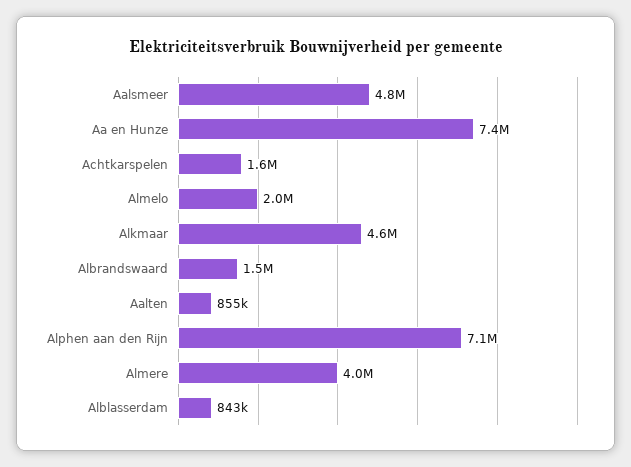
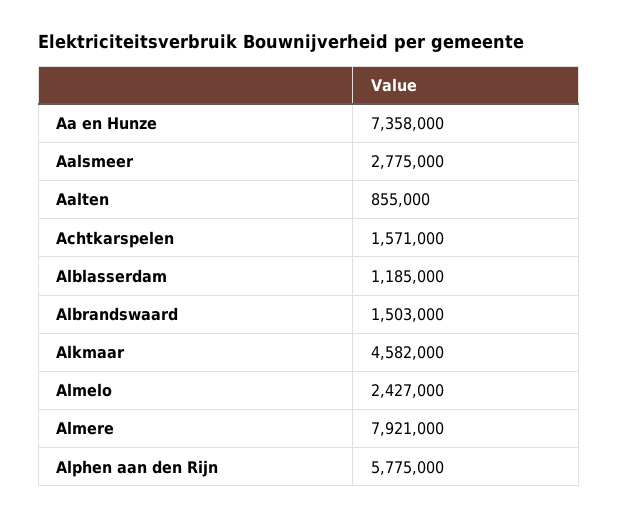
  {
-   "Aalsmeer": 4800000,
+   "Aalsmeer": 2775000,
    "Aa en Hunze": 7358000,
    "Achtkarspelen": 1571000,
-   "Almelo": 2000000,
+   "Almelo": 2427000,
    "Alkmaar": 4582000,
    "Albrandswaard": 1503000,
    "Aalten": 855000,
-   "Alphen aan den Rijn": 7100000,
+   "Alphen aan den Rijn": 5775000,
-   "Almere": 4000000,
+   "Almere": 7921000,
-   "Alblasserdam": 843000
+   "Alblasserdam": 1185000
  }

